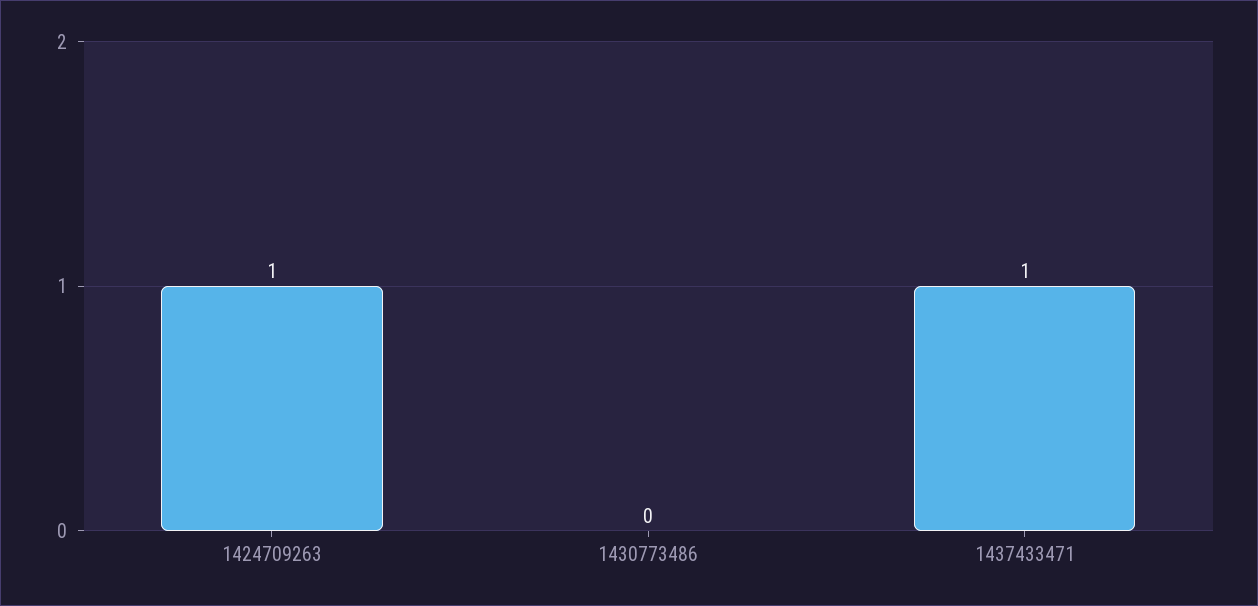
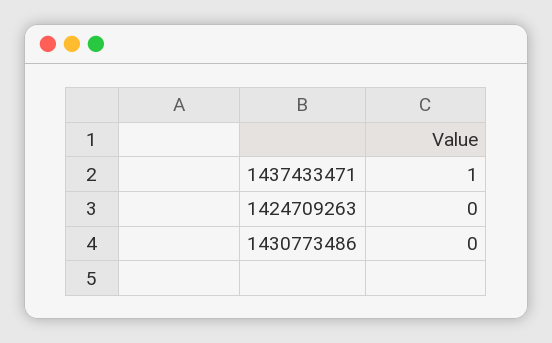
  {
-   "1424709263": 1,
+   "1424709263": 0,
    "1430773486": 0,
    "1437433471": 1
  }

